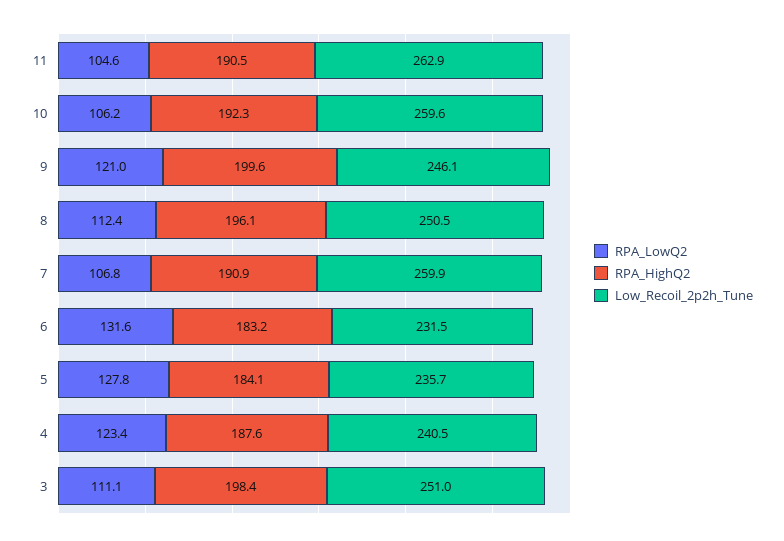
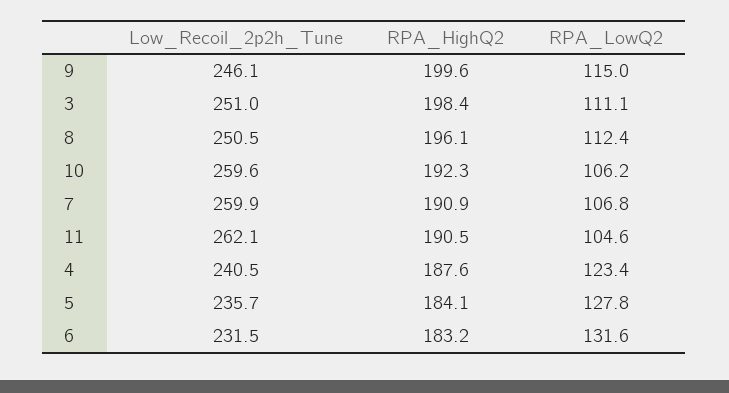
  {
    "RPA_LowQ2": {
      "11": 104.6,
      "10": 106.2,
-     "9": 121,
+     "9": 115,
      "8": 112.4,
      "7": 106.8,
      "6": 131.6,
      "5": 127.8,
      "4": 123.4,
      "3": 111.1
    },
    "RPA_HighQ2": {
      "11": 190.5,
      "10": 192.3,
      "9": 199.6,
      "8": 196.1,
      "7": 190.9,
      "6": 183.2,
      "5": 184.1,
      "4": 187.6,
      "3": 198.4
    },
    "Low_Recoil_2p2h_Tune": {
-     "11": 262.9,
+     "11": 262.1,
      "10": 259.6,
      "9": 246.1,
      "8": 250.5,
      "7": 259.9,
      "6": 231.5,
      "5": 235.7,
      "4": 240.5,
      "3": 251
    }
  }

